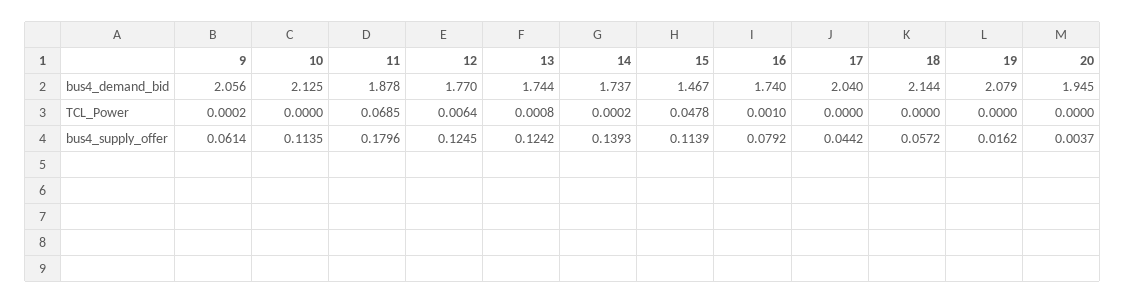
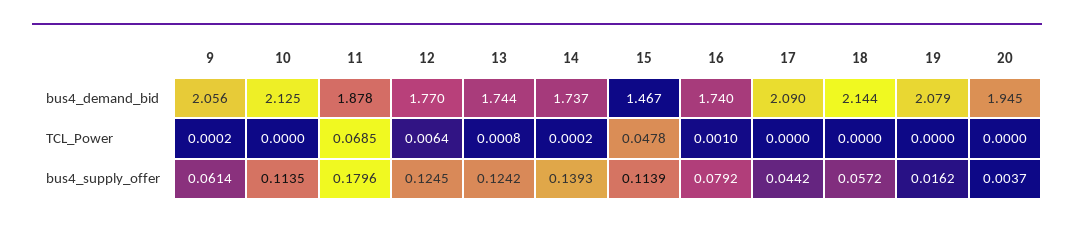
  {
    "9": {
      "bus4_demand_bid": 2.056,
      "TCL_Power": 0.0002,
      "bus4_supply_offer": 0.0614
    },
    "10": {
      "bus4_demand_bid": 2.125,
      "TCL_Power": 0,
      "bus4_supply_offer": 0.1135
    },
    "11": {
      "bus4_demand_bid": 1.878,
      "TCL_Power": 0.0685,
      "bus4_supply_offer": 0.1796
    },
    "12": {
      "bus4_demand_bid": 1.77,
      "TCL_Power": 0.0064,
      "bus4_supply_offer": 0.1245
    },
    "13": {
      "bus4_demand_bid": 1.744,
      "TCL_Power": 0.0008,
      "bus4_supply_offer": 0.1242
    },
    "14": {
      "bus4_demand_bid": 1.737,
      "TCL_Power": 0.0002,
      "bus4_supply_offer": 0.1393
    },
    "15": {
      "bus4_demand_bid": 1.467,
      "TCL_Power": 0.0478,
      "bus4_supply_offer": 0.1139
    },
    "16": {
      "bus4_demand_bid": 1.74,
      "TCL_Power": 0.001,
      "bus4_supply_offer": 0.0792
    },
    "17": {
-     "bus4_demand_bid": 2.04,
+     "bus4_demand_bid": 2.09,
      "TCL_Power": 0,
      "bus4_supply_offer": 0.0442
    },
    "18": {
      "bus4_demand_bid": 2.144,
      "TCL_Power": 0,
      "bus4_supply_offer": 0.0572
    },
    "19": {
      "bus4_demand_bid": 2.079,
      "TCL_Power": 0,
      "bus4_supply_offer": 0.0162
    },
    "20": {
      "bus4_demand_bid": 1.945,
      "TCL_Power": 0,
      "bus4_supply_offer": 0.0037
    }
  }

